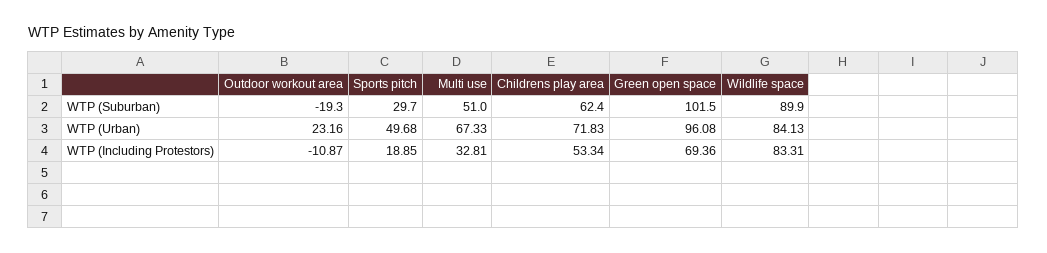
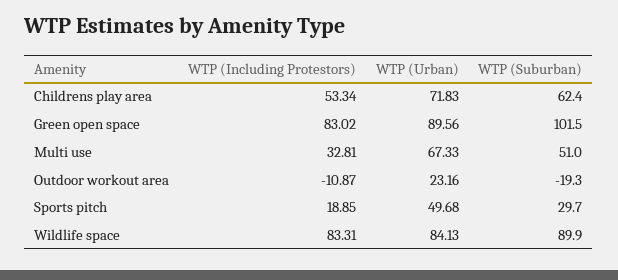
  {
    "Outdoor workout area": {
      "WTP (Suburban)": -19.3,
      "WTP (Urban)": 23.16,
      "WTP (Including Protestors)": -10.87
    },
    "Sports pitch": {
      "WTP (Suburban)": 29.7,
      "WTP (Urban)": 49.68,
      "WTP (Including Protestors)": 18.85
    },
    "Multi use": {
      "WTP (Suburban)": 51,
      "WTP (Urban)": 67.33,
      "WTP (Including Protestors)": 32.81
    },
    "Childrens play area": {
      "WTP (Suburban)": 62.4,
      "WTP (Urban)": 71.83,
      "WTP (Including Protestors)": 53.34
    },
    "Green open space": {
      "WTP (Suburban)": 101.5,
-     "WTP (Urban)": 96.08,
+     "WTP (Urban)": 89.56,
-     "WTP (Including Protestors)": 69.36
+     "WTP (Including Protestors)": 83.02
    },
    "Wildlife space": {
      "WTP (Suburban)": 89.9,
      "WTP (Urban)": 84.13,
      "WTP (Including Protestors)": 83.31
    }
  }

